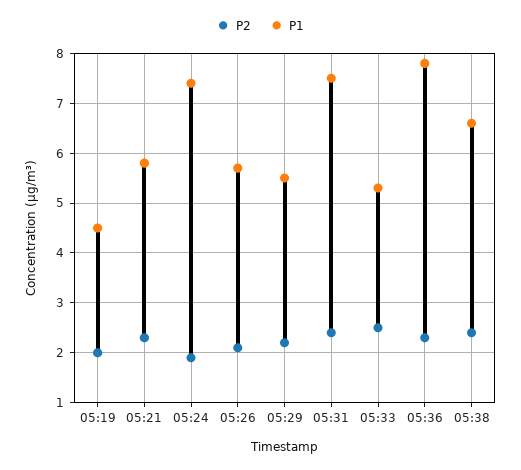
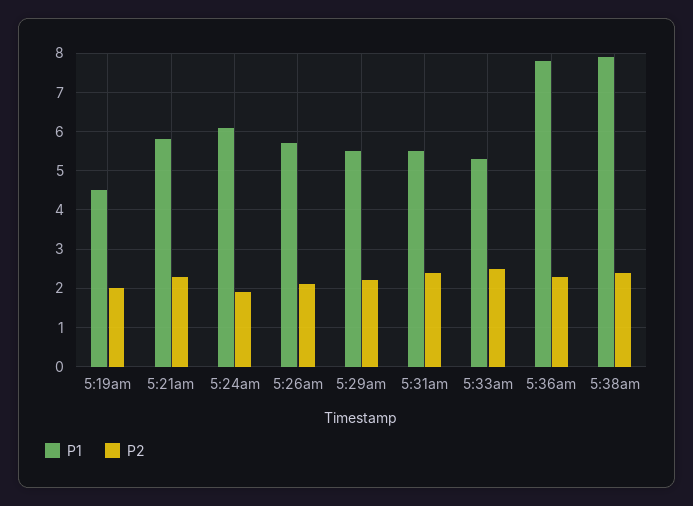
  {
    "P2": {
      "05:19": 2,
      "05:21": 2.5,
      "05:24": 2,
      "05:26": 2,
      "05:29": 2,
      "05:31": 2.5,
      "05:33": 2.5,
      "05:36": 2.5,
      "05:38": 2.5
    },
    "P1": {
      "05:19": 4.5,
      "05:21": 6,
-     "05:24": 7.5,
+     "05:24": 6,
      "05:26": 5.5,
      "05:29": 5.5,
-     "05:31": 7.5,
+     "05:31": 5.5,
      "05:33": 5.5,
      "05:36": 8,
-     "05:38": 6.5
+     "05:38": 8
    }
  }

